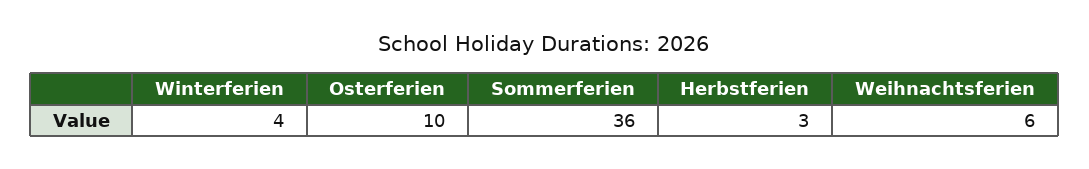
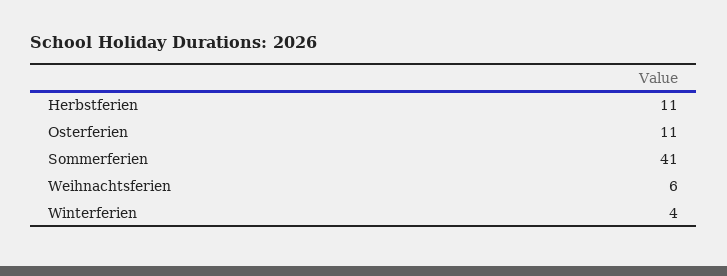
  {
    "Winterferien": 4,
-   "Osterferien": 10,
+   "Osterferien": 11,
-   "Sommerferien": 36,
+   "Sommerferien": 41,
-   "Herbstferien": 3,
+   "Herbstferien": 11,
    "Weihnachtsferien": 6
  }

